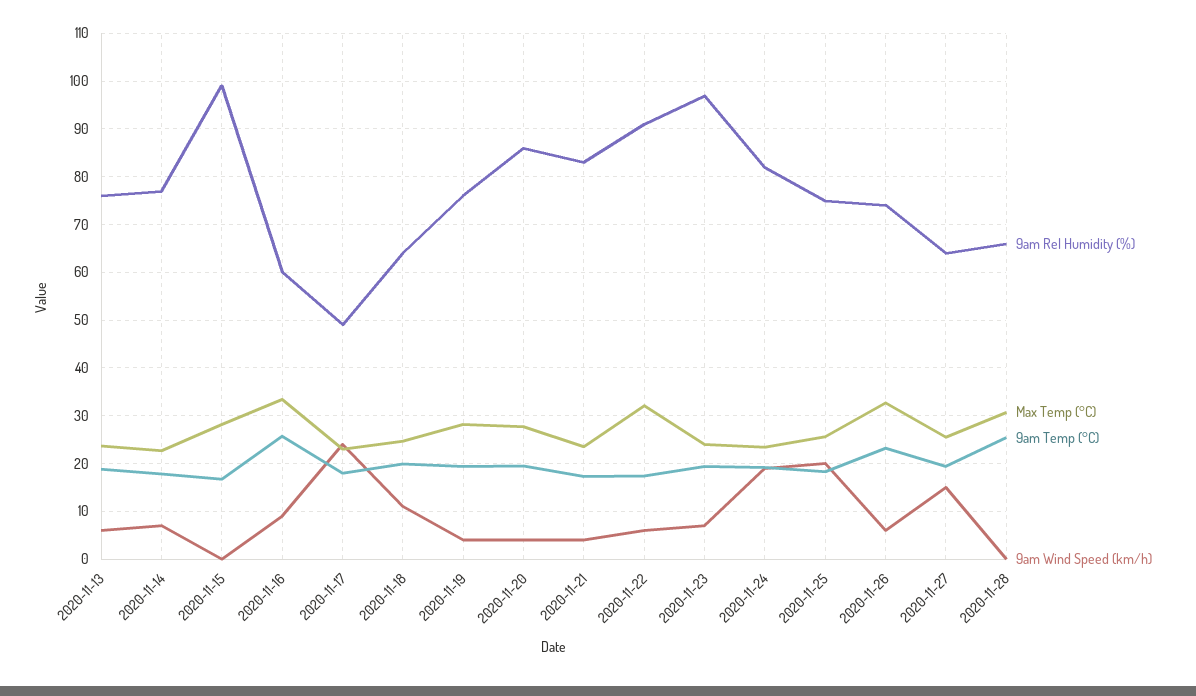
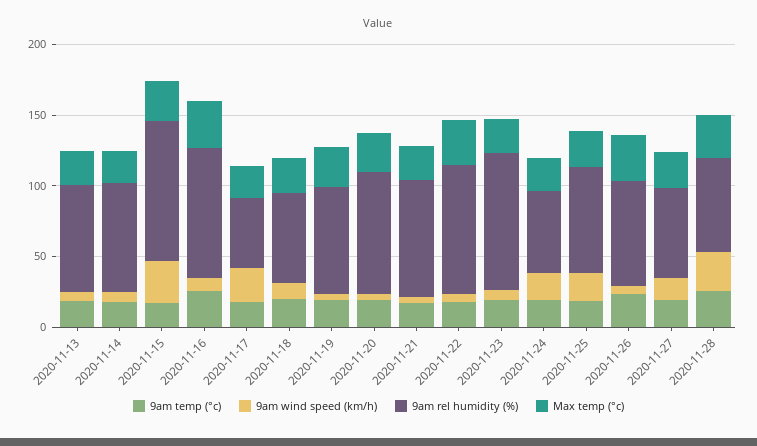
  {
    "9am Rel Humidity (%)": {
      "2020-11-13": 76,
      "2020-11-14": 78,
      "2020-11-15": 100,
-     "2020-11-16": 60,
+     "2020-11-16": 90,
      "2020-11-17": 50,
      "2020-11-18": 64,
      "2020-11-19": 76,
      "2020-11-20": 86,
      "2020-11-21": 84,
      "2020-11-22": 92,
      "2020-11-23": 98,
-     "2020-11-24": 82,
+     "2020-11-24": 60,
      "2020-11-25": 76,
      "2020-11-26": 74,
      "2020-11-27": 64,
      "2020-11-28": 66
    },
    "Max Temp (°C)": {
      "2020-11-13": 24,
      "2020-11-14": 22,
      "2020-11-15": 28,
      "2020-11-16": 34,
      "2020-11-17": 24,
      "2020-11-18": 24,
      "2020-11-19": 28,
      "2020-11-20": 28,
      "2020-11-21": 24,
      "2020-11-22": 32,
      "2020-11-23": 24,
      "2020-11-24": 24,
      "2020-11-25": 26,
      "2020-11-26": 32,
      "2020-11-27": 26,
      "2020-11-28": 30
    },
    "9am Temp (°C)": {
      "2020-11-13": 18,
      "2020-11-14": 18,
      "2020-11-15": 16,
      "2020-11-16": 26,
      "2020-11-17": 18,
      "2020-11-18": 20,
      "2020-11-19": 20,
      "2020-11-20": 20,
      "2020-11-21": 18,
      "2020-11-22": 18,
      "2020-11-23": 20,
      "2020-11-24": 20,
      "2020-11-25": 18,
      "2020-11-26": 24,
      "2020-11-27": 20,
      "2020-11-28": 26
    },
    "9am Wind Speed (km/h)": {
      "2020-11-13": 6,
      "2020-11-14": 8,
-     "2020-11-15": 0,
+     "2020-11-15": 30,
      "2020-11-16": 10,
      "2020-11-17": 24,
      "2020-11-18": 12,
      "2020-11-19": 4,
      "2020-11-20": 4,
      "2020-11-21": 4,
      "2020-11-22": 6,
      "2020-11-23": 8,
      "2020-11-24": 20,
      "2020-11-25": 20,
      "2020-11-26": 6,
      "2020-11-27": 16,
-     "2020-11-28": 0
+     "2020-11-28": 30
    }
  }

